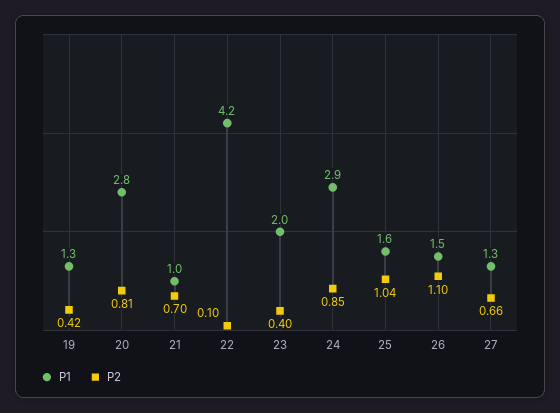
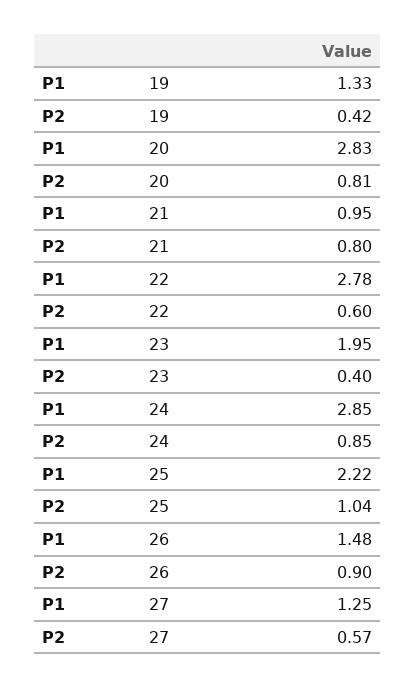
  {
    "P1": {
      "19": 1.33,
      "20": 2.83,
      "21": 0.95,
-     "22": 4.2,
+     "22": 2.78,
      "23": 1.95,
      "24": 2.85,
-     "25": 1.6,
+     "25": 2.22,
      "26": 1.48,
      "27": 1.25
    },
    "P2": {
      "19": 0.42,
      "20": 0.81,
-     "21": 0.7,
+     "21": 0.8,
-     "22": 0.1,
+     "22": 0.6,
      "23": 0.4,
      "24": 0.85,
      "25": 1.04,
-     "26": 1.1,
+     "26": 0.9,
-     "27": 0.66
+     "27": 0.57
    }
  }

